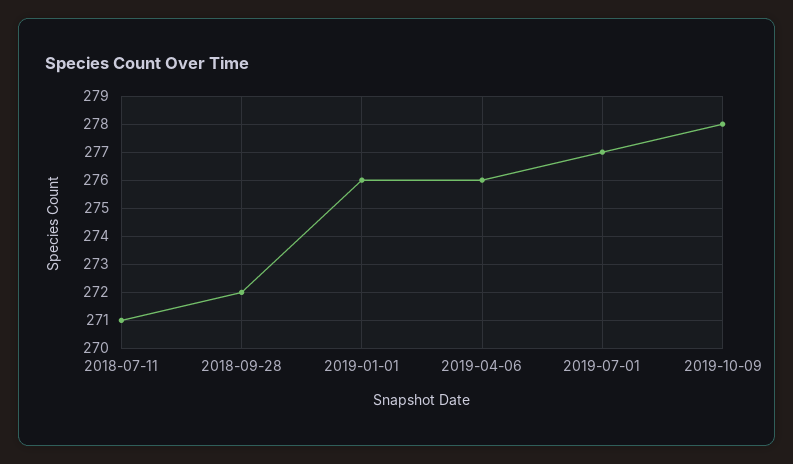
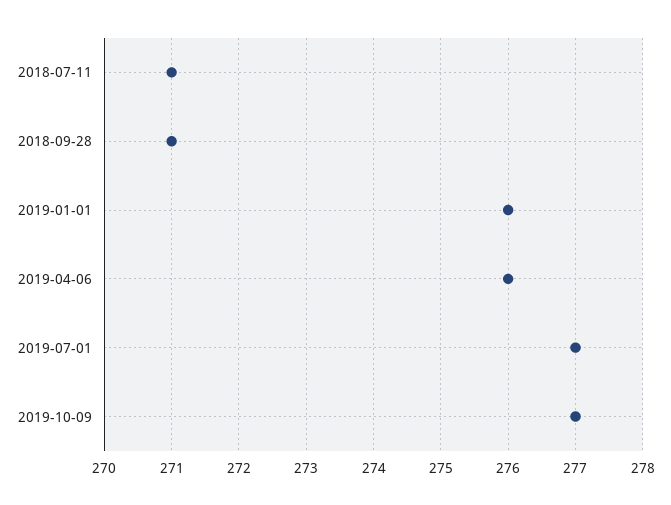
  {
    "2018-07-11": 271,
-   "2018-09-28": 272,
+   "2018-09-28": 271,
    "2019-01-01": 276,
    "2019-04-06": 276,
    "2019-07-01": 277,
-   "2019-10-09": 278
+   "2019-10-09": 277
  }

